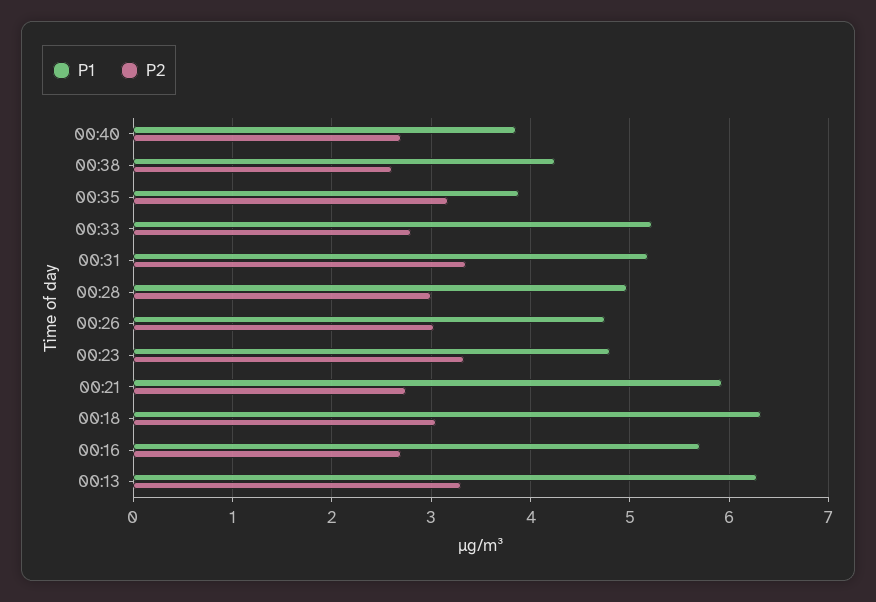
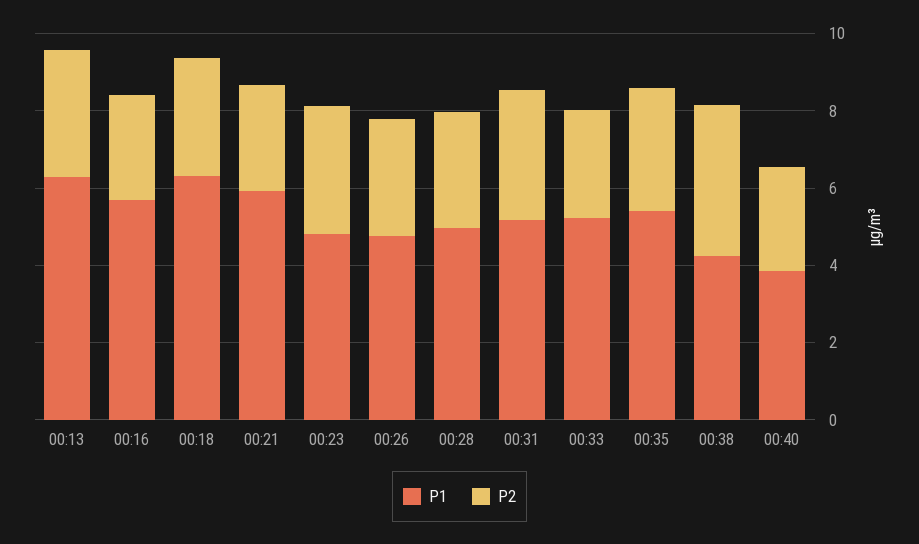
  {
    "P1": {
      "00:40": 3.9,
      "00:38": 4.3,
-     "00:35": 3.9,
+     "00:35": 5.5,
      "00:33": 5.2,
      "00:31": 5.2,
      "00:28": 5,
      "00:26": 4.8,
      "00:23": 4.8,
      "00:21": 5.9,
      "00:18": 6.3,
      "00:16": 5.7,
      "00:13": 6.3
    },
    "P2": {
      "00:40": 2.7,
-     "00:38": 2.6,
+     "00:38": 4,
      "00:35": 3.2,
      "00:33": 2.8,
      "00:31": 3.4,
      "00:28": 3,
      "00:26": 3,
      "00:23": 3.3,
      "00:21": 2.8,
      "00:18": 3.1,
      "00:16": 2.7,
      "00:13": 3.3
    }
  }

